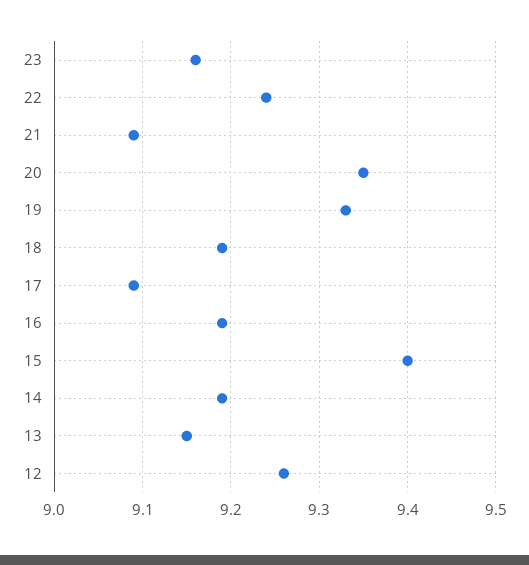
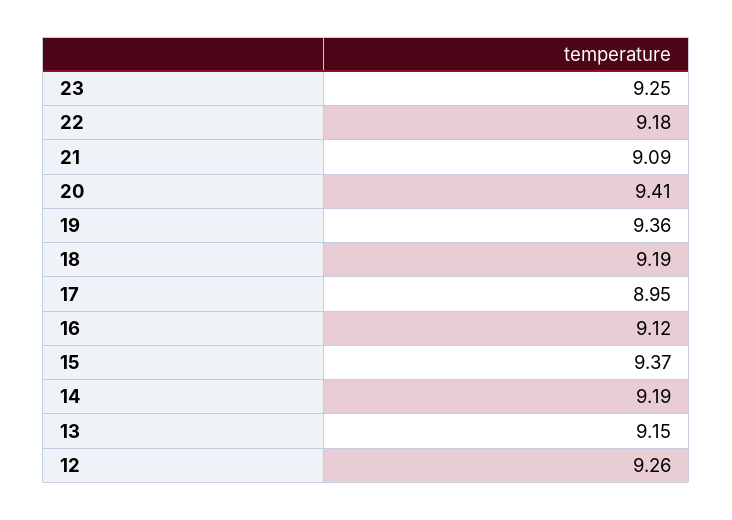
  {
-   "23": 9.16,
+   "23": 9.25,
-   "22": 9.24,
+   "22": 9.18,
    "21": 9.09,
-   "20": 9.35,
+   "20": 9.41,
-   "19": 9.33,
+   "19": 9.36,
    "18": 9.19,
-   "17": 9.09,
+   "17": 8.95,
-   "16": 9.19,
+   "16": 9.12,
-   "15": 9.4,
+   "15": 9.37,
    "14": 9.19,
    "13": 9.15,
    "12": 9.26
  }

